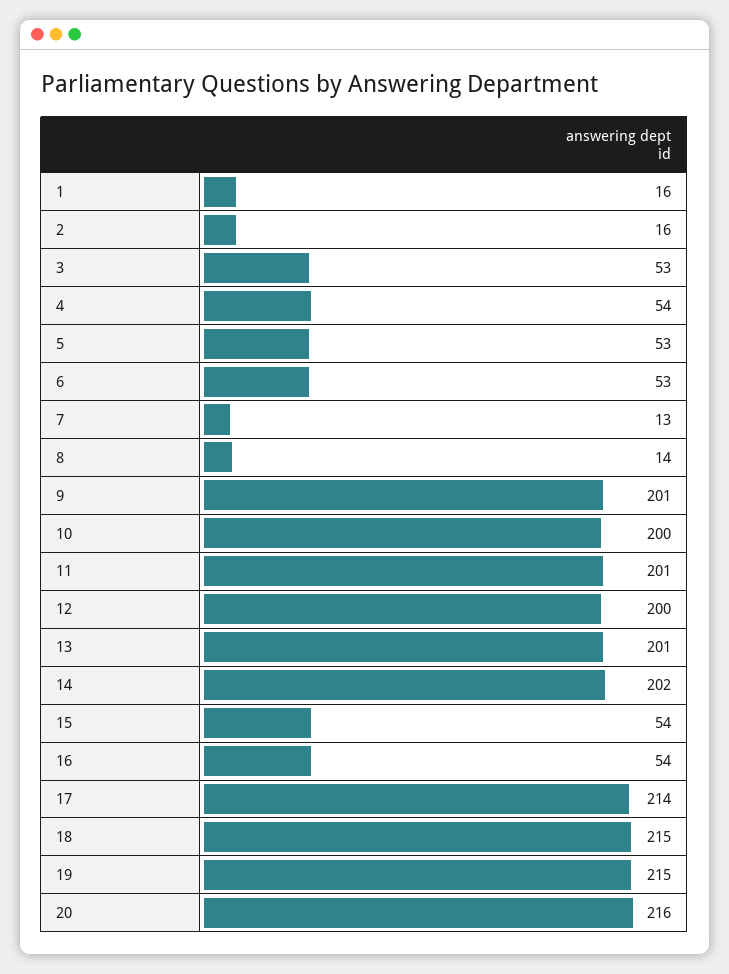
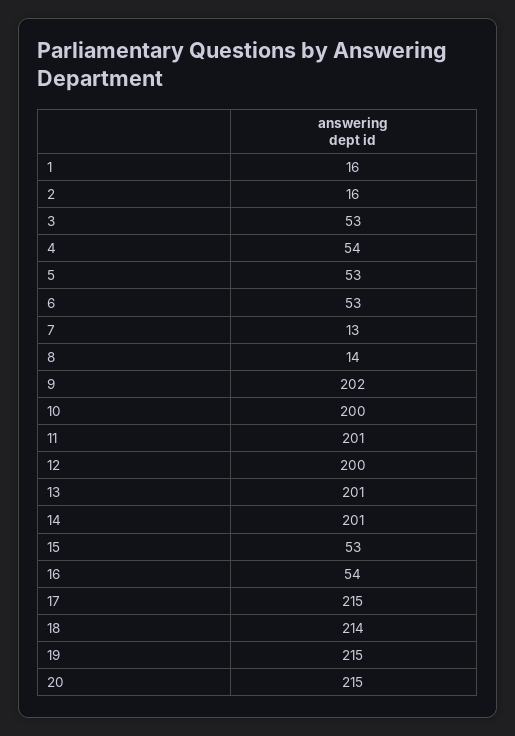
  {
    "1": 16,
    "2": 16,
    "3": 53,
    "4": 54,
    "5": 53,
    "6": 53,
    "7": 13,
    "8": 14,
-   "9": 201,
+   "9": 202,
    "10": 200,
    "11": 201,
    "12": 200,
    "13": 201,
-   "14": 202,
+   "14": 201,
-   "15": 54,
+   "15": 53,
    "16": 54,
-   "17": 214,
+   "17": 215,
-   "18": 215,
+   "18": 214,
    "19": 215,
-   "20": 216
+   "20": 215
  }

